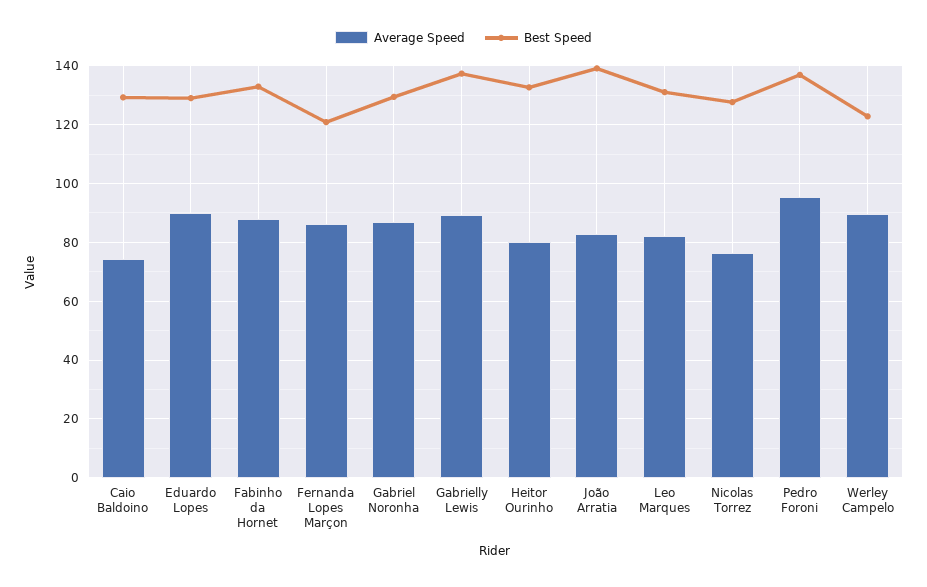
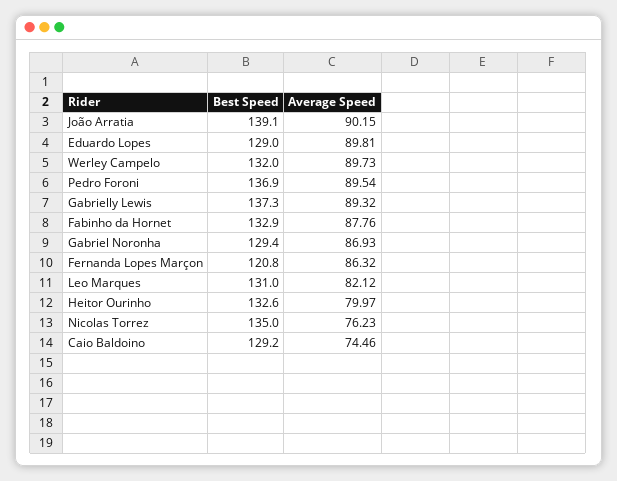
  {
    "Average Speed": {
      "Caio Baldoino": 74.46,
      "Eduardo Lopes": 89.81,
      "Fabinho da Hornet": 87.76,
      "Fernanda Lopes Marçon": 86.32,
      "Gabriel Noronha": 86.93,
      "Gabrielly Lewis": 89.32,
      "Heitor Ourinho": 79.97,
-     "João Arratia": 82.5,
+     "João Arratia": 90.15,
      "Leo Marques": 82.12,
      "Nicolas Torrez": 76.23,
-     "Pedro Foroni": 95,
+     "Pedro Foroni": 89.54,
      "Werley Campelo": 89.73
    },
    "Best Speed": {
      "Caio Baldoino": 129.2,
      "Eduardo Lopes": 129,
      "Fabinho da Hornet": 132.9,
      "Fernanda Lopes Marçon": 120.8,
      "Gabriel Noronha": 129.4,
      "Gabrielly Lewis": 137.3,
      "Heitor Ourinho": 132.6,
      "João Arratia": 139.1,
      "Leo Marques": 131,
-     "Nicolas Torrez": 127.5,
+     "Nicolas Torrez": 135,
      "Pedro Foroni": 136.9,
-     "Werley Campelo": 122.5
+     "Werley Campelo": 132
    }
  }

